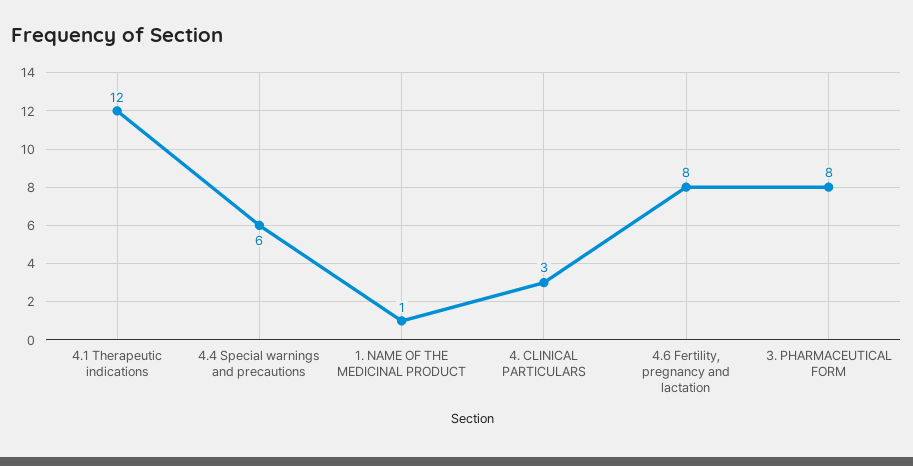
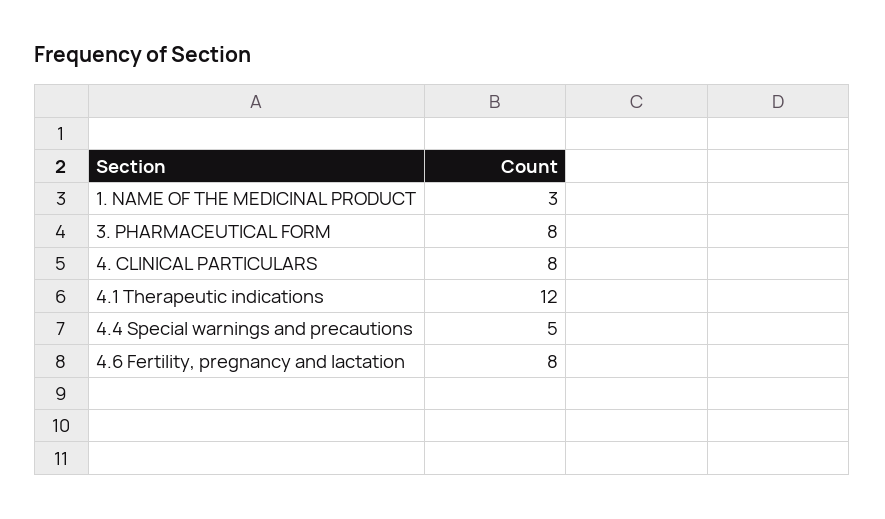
  {
    "4.1 Therapeutic indications": 12,
-   "4.4 Special warnings and precautions": 6,
+   "4.4 Special warnings and precautions": 5,
-   "1. NAME OF THE MEDICINAL PRODUCT": 1,
+   "1. NAME OF THE MEDICINAL PRODUCT": 3,
-   "4. CLINICAL PARTICULARS": 3,
+   "4. CLINICAL PARTICULARS": 8,
    "4.6 Fertility, pregnancy and lactation": 8,
    "3. PHARMACEUTICAL FORM": 8
  }

